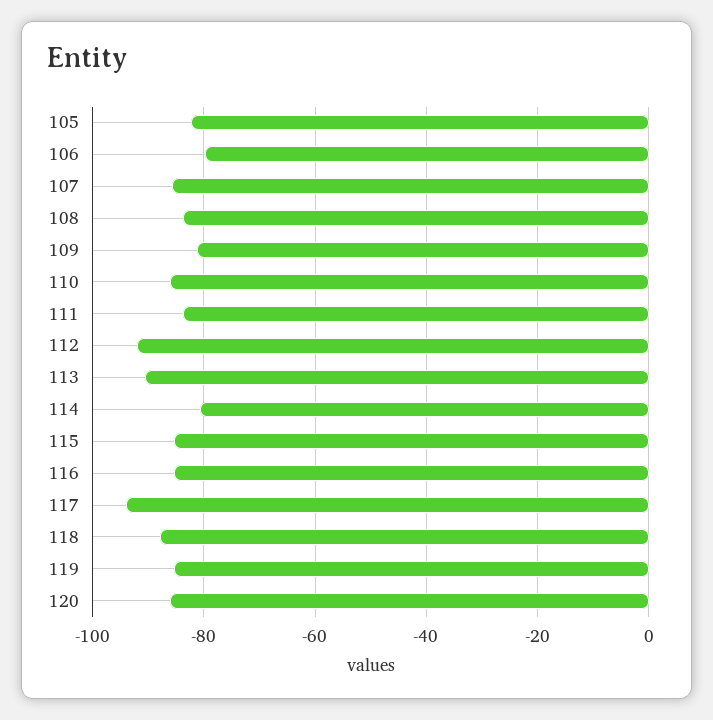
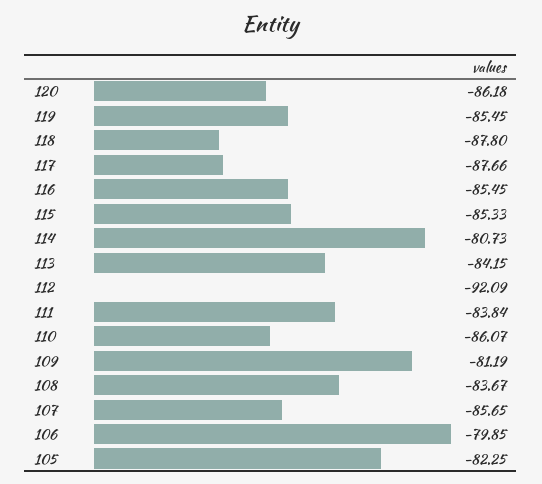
  {
    "105": -82.25,
    "106": -79.85,
    "107": -85.65,
    "108": -83.67,
    "109": -81.19,
    "110": -86.07,
    "111": -83.84,
    "112": -92.09,
-   "113": -90,
+   "113": -84.15,
    "114": -80.73,
    "115": -85.33,
    "116": -85.45,
-   "117": -94,
+   "117": -87.66,
    "118": -87.8,
    "119": -85.45,
    "120": -86.18
  }

